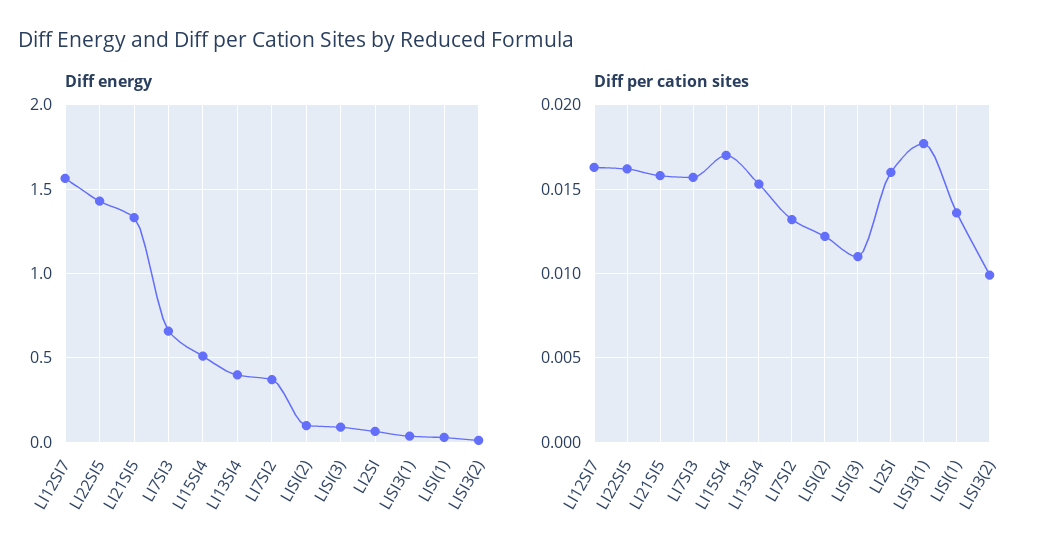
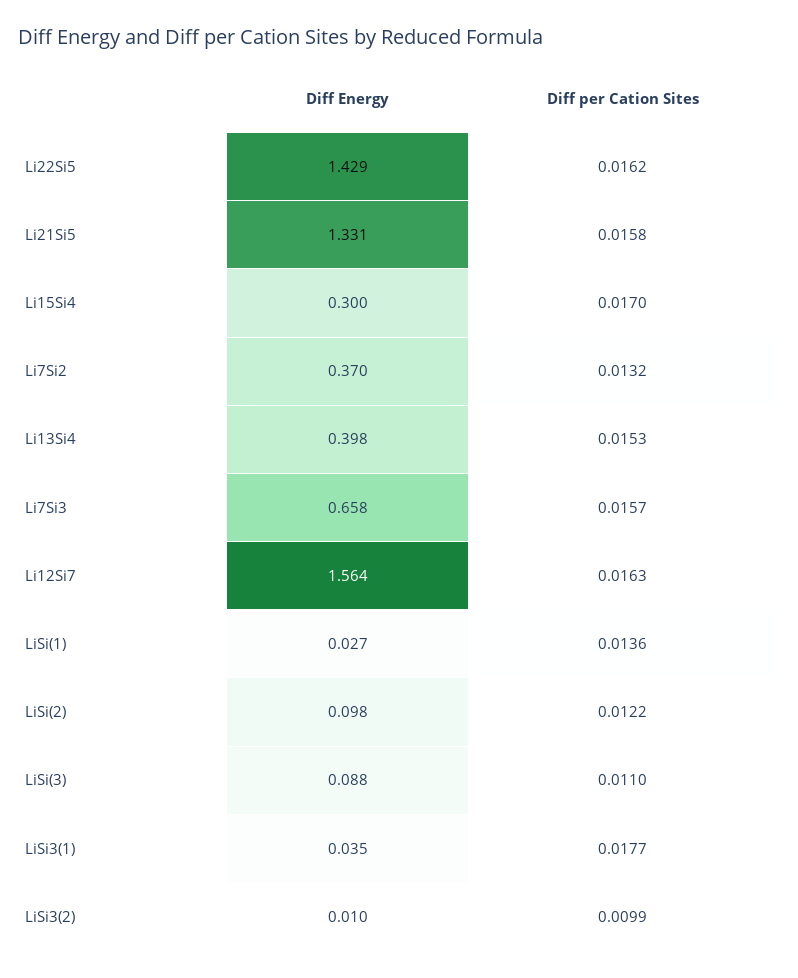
  {
    "Diff energy": {
      "LI12SI7": 1.564,
      "LI22SI5": 1.429,
      "LI21SI5": 1.331,
      "LI7SI3": 0.658,
-     "LI15SI4": 0.5,
+     "LI15SI4": 0.3,
      "LI13SI4": 0.398,
      "LI7SI2": 0.37,
      "LISI(2)": 0.098,
      "LISI(3)": 0.088,
-     "LI2SI": 0.05,
      "LISI3(1)": 0.035,
      "LISI(1)": 0.027,
      "LISI3(2)": 0.01
    },
    "Diff per cation sites": {
      "LI12SI7": 0.0163,
      "LI22SI5": 0.0162,
      "LI21SI5": 0.0158,
      "LI7SI3": 0.0157,
      "LI15SI4": 0.017,
      "LI13SI4": 0.0153,
      "LI7SI2": 0.0132,
      "LISI(2)": 0.0122,
      "LISI(3)": 0.011,
-     "LI2SI": 0.016,
      "LISI3(1)": 0.0177,
      "LISI(1)": 0.0136,
      "LISI3(2)": 0.0099
    }
  }

